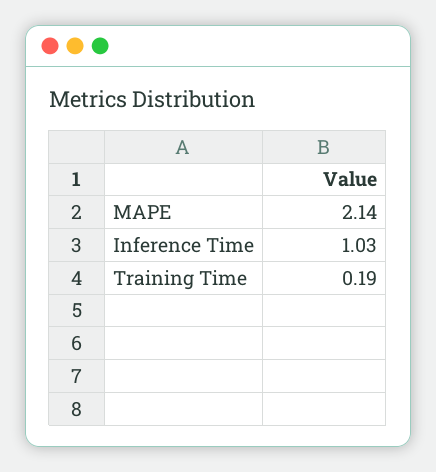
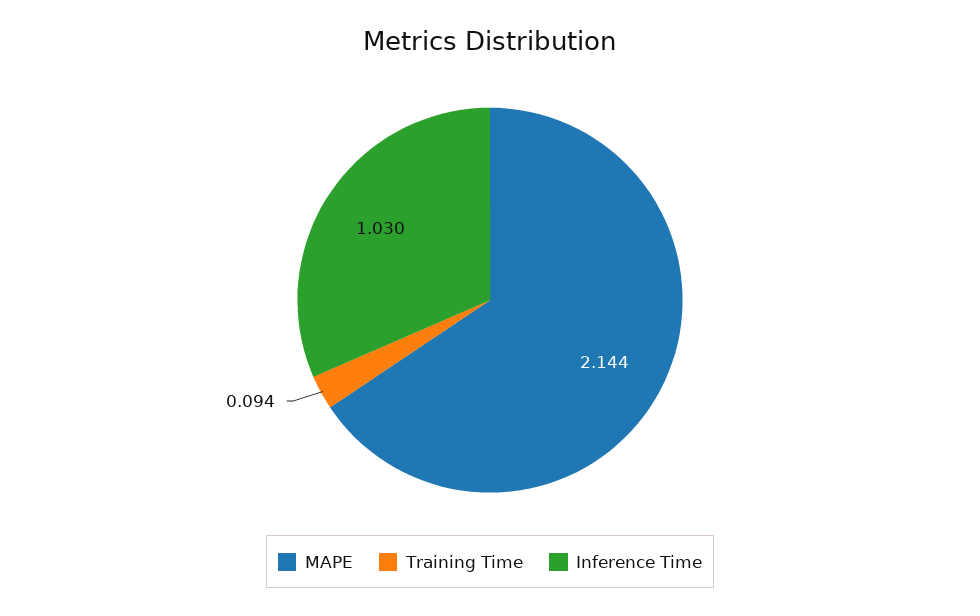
  {
    "MAPE": 2.144,
    "Inference Time": 1.03,
-   "Training Time": 0.19
+   "Training Time": 0.094
  }

